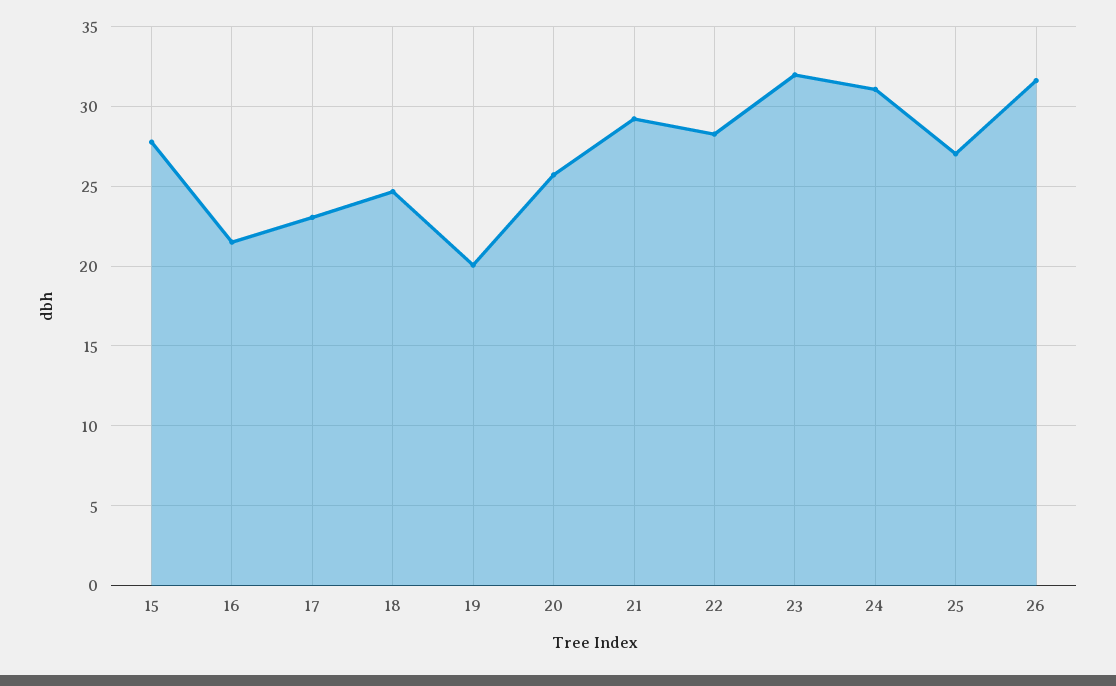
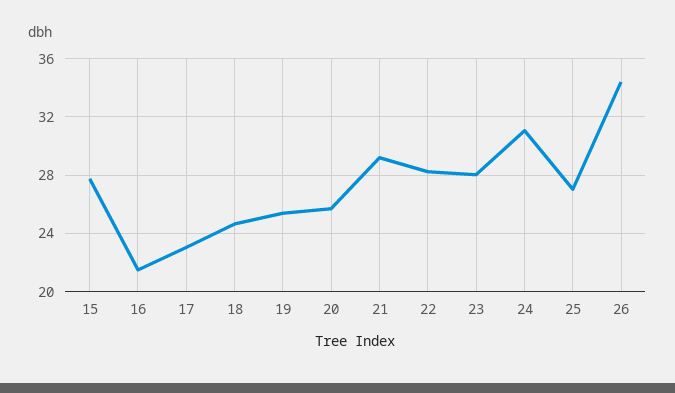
  {
    "15": 28,
    "16": 21.5,
    "17": 23,
    "18": 24.5,
-   "19": 20,
+   "19": 25.5,
    "20": 25.5,
    "21": 29,
    "22": 28.5,
-   "23": 32,
+   "23": 28,
    "24": 31,
    "25": 27,
-   "26": 31.5
+   "26": 34.5
  }

